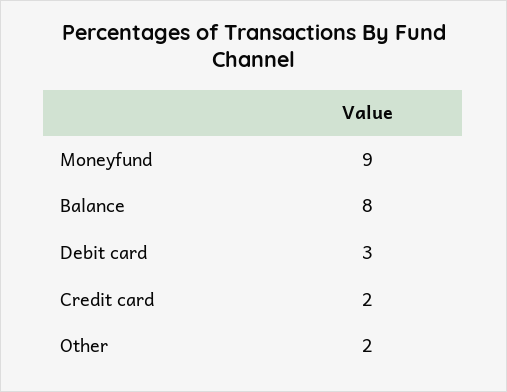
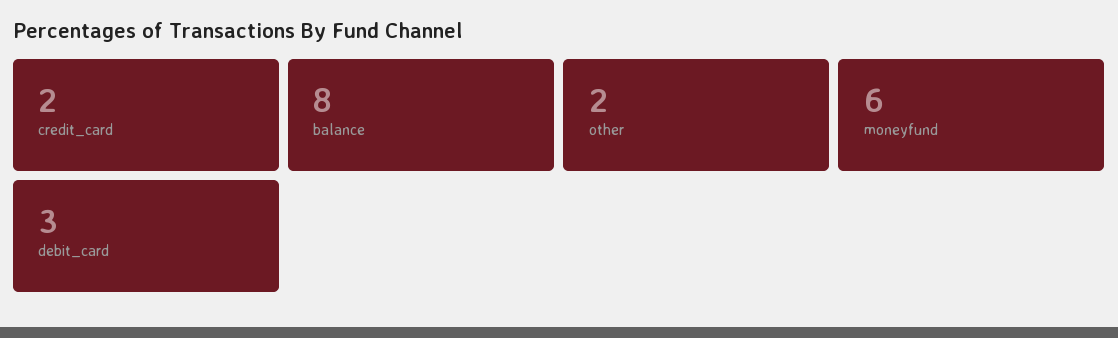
  {
-   "Moneyfund": 9,
+   "Moneyfund": 6,
    "Balance": 8,
    "Debit card": 3,
    "Credit card": 2,
    "Other": 2
  }

